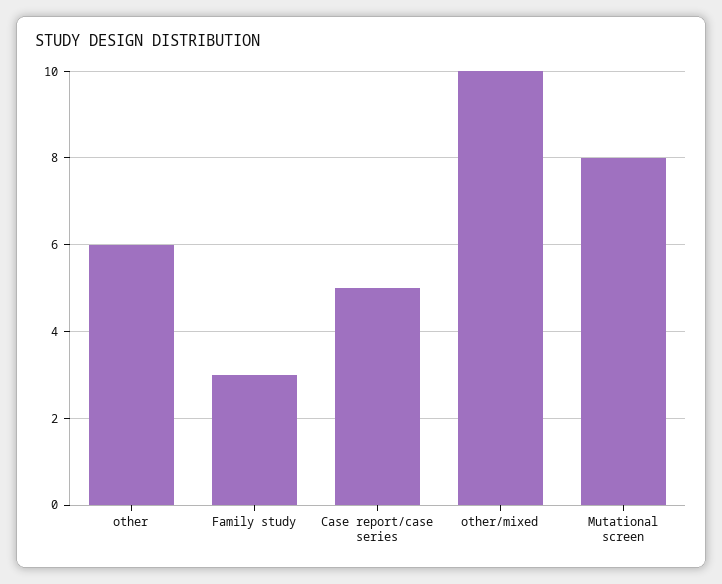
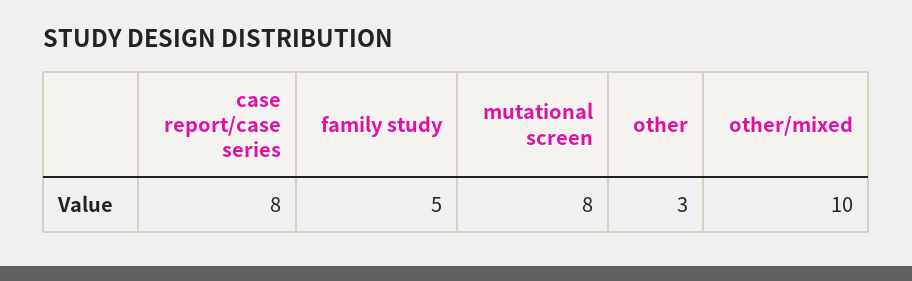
  {
-   "other": 6,
+   "other": 3,
-   "Family study": 3,
+   "Family study": 5,
-   "Case report/case series": 5,
+   "Case report/case series": 8,
    "other/mixed": 10,
    "Mutational screen": 8
  }

